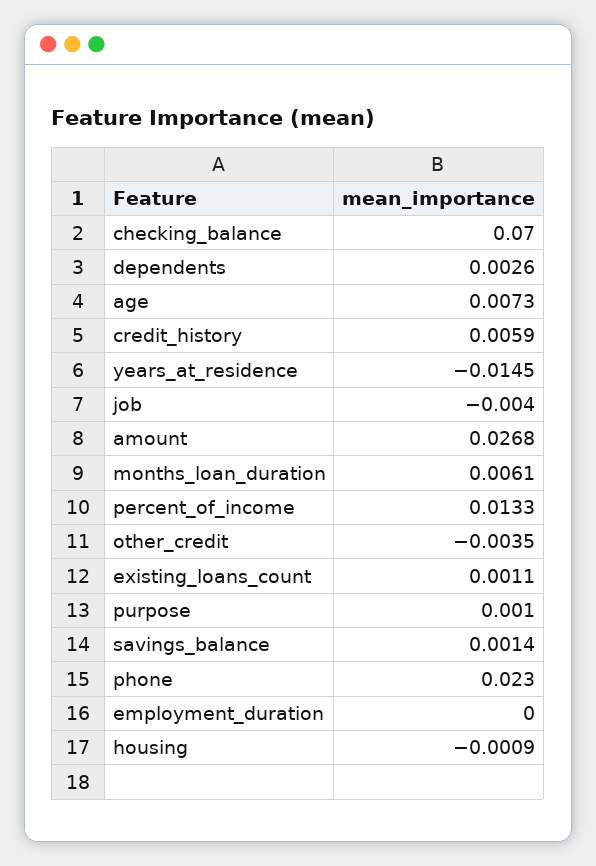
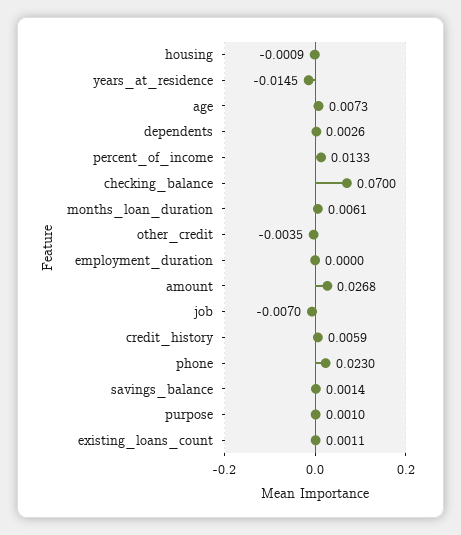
  {
    "checking_balance": 0.07,
    "dependents": 0.0026,
    "age": 0.0073,
    "credit_history": 0.0059,
    "years_at_residence": -0.0145,
-   "job": -0.004,
+   "job": -0.007,
    "amount": 0.0268,
    "months_loan_duration": 0.0061,
    "percent_of_income": 0.0133,
    "other_credit": -0.0035,
    "existing_loans_count": 0.0011,
    "purpose": 0.001,
    "savings_balance": 0.0014,
    "phone": 0.023,
    "employment_duration": 0,
    "housing": -0.0009
  }

